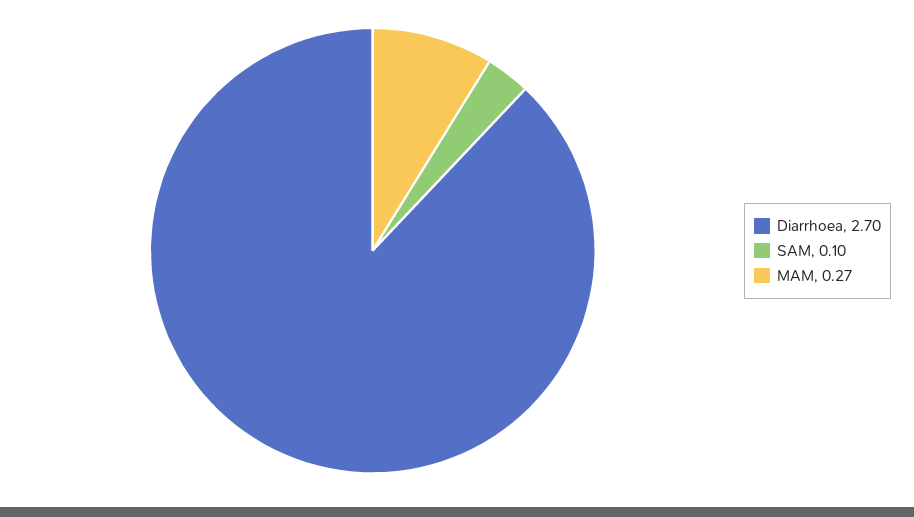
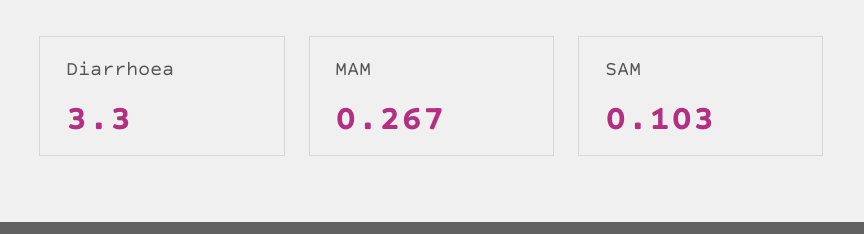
  {
-   "Diarrhoea": 2.7,
+   "Diarrhoea": 3.3,
    "SAM": 0.103,
    "MAM": 0.267
  }

